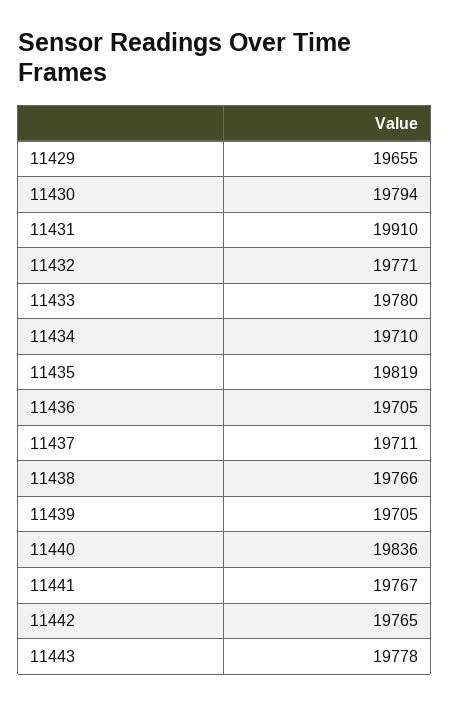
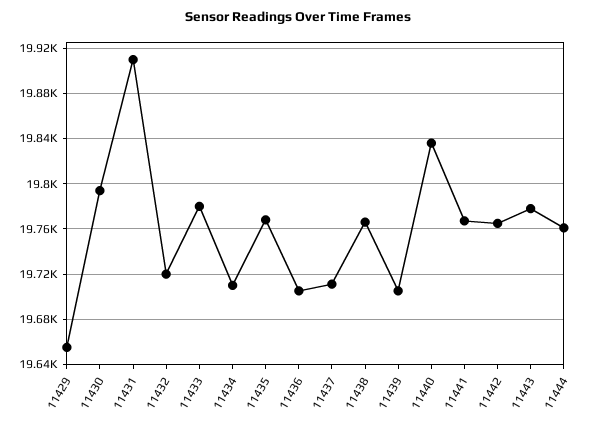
  {
    "11429": 19655,
    "11430": 19794,
    "11431": 19910,
-   "11432": 19771,
+   "11432": 19720,
    "11433": 19780,
    "11434": 19710,
-   "11435": 19819,
+   "11435": 19770,
    "11436": 19705,
    "11437": 19711,
    "11438": 19766,
    "11439": 19705,
    "11440": 19836,
    "11441": 19767,
    "11442": 19765,
-   "11443": 19778
+   "11443": 19778,
+   "11444": 19760
  }

